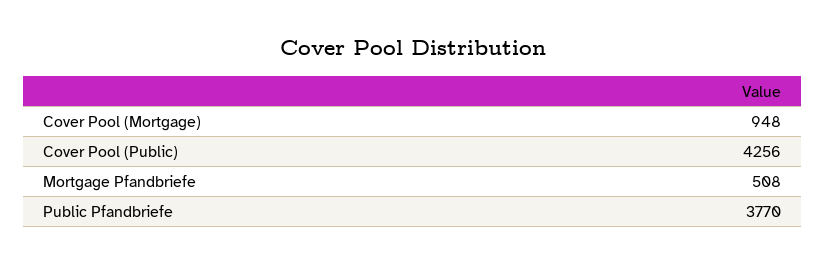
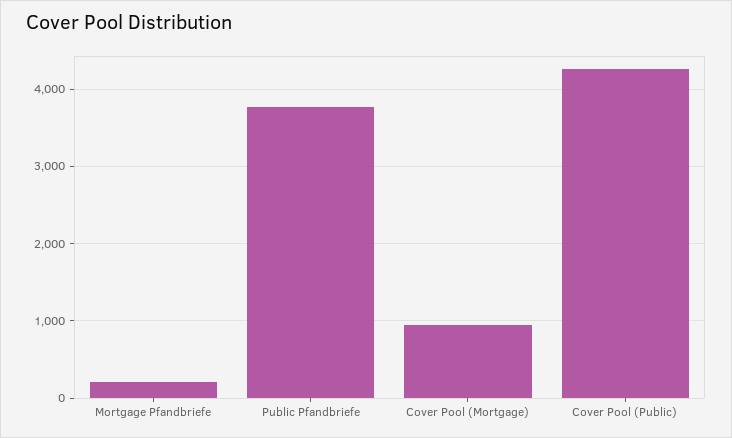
  {
    "Cover Pool (Mortgage)": 948,
    "Cover Pool (Public)": 4256,
-   "Mortgage Pfandbriefe": 508,
+   "Mortgage Pfandbriefe": 200,
    "Public Pfandbriefe": 3770
  }

